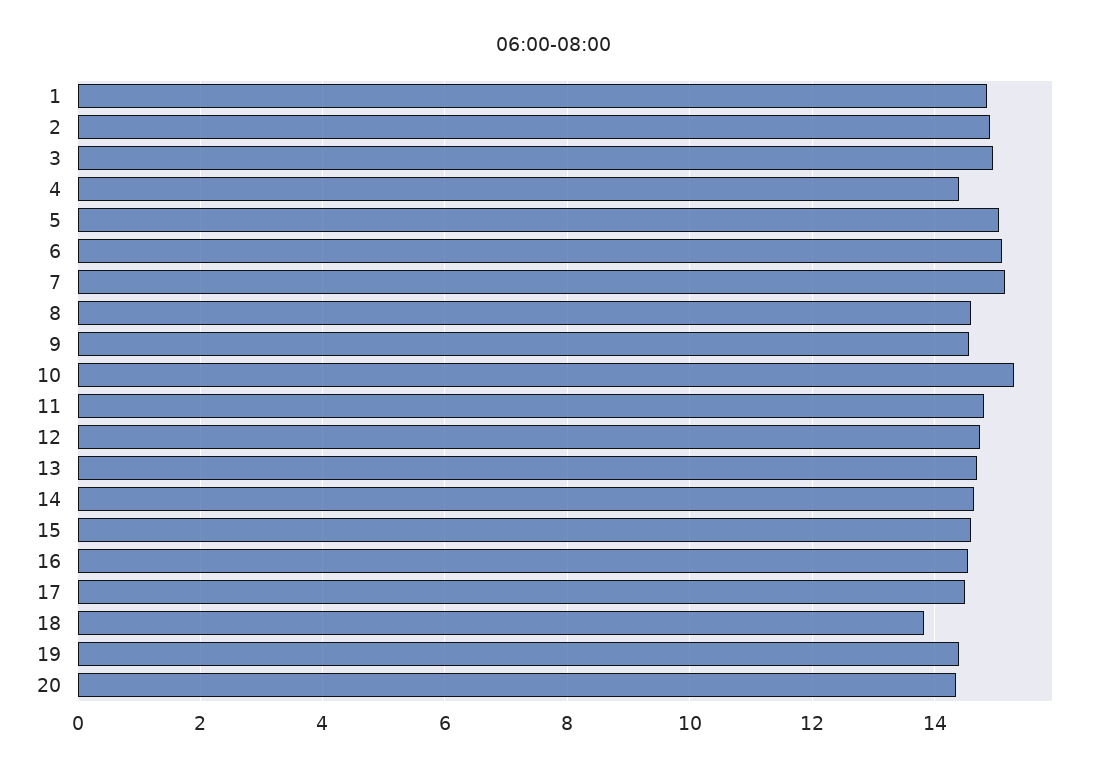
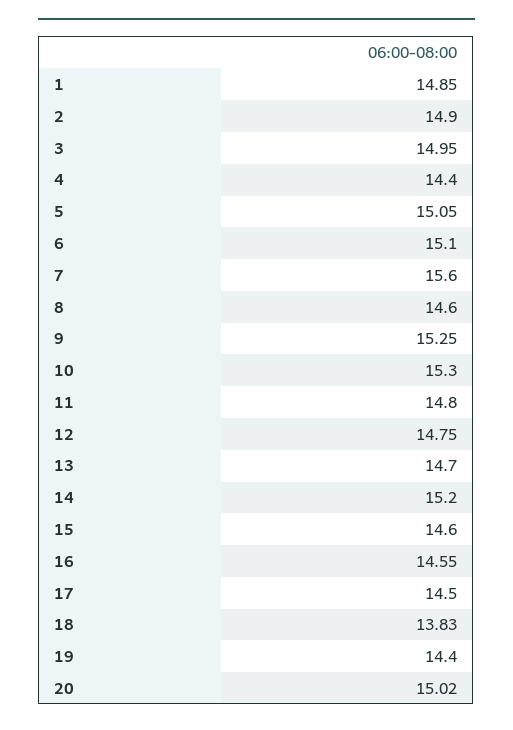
  {
    "1": 14.85,
    "2": 14.9,
    "3": 14.95,
    "4": 14.4,
    "5": 15.05,
    "6": 15.1,
-   "7": 15.2,
+   "7": 15.6,
    "8": 14.6,
-   "9": 14.6,
+   "9": 15.25,
    "10": 15.3,
    "11": 14.8,
    "12": 14.75,
    "13": 14.7,
-   "14": 14.6,
+   "14": 15.2,
    "15": 14.6,
    "16": 14.55,
    "17": 14.5,
    "18": 13.83,
    "19": 14.4,
-   "20": 14.4
+   "20": 15.02
  }

